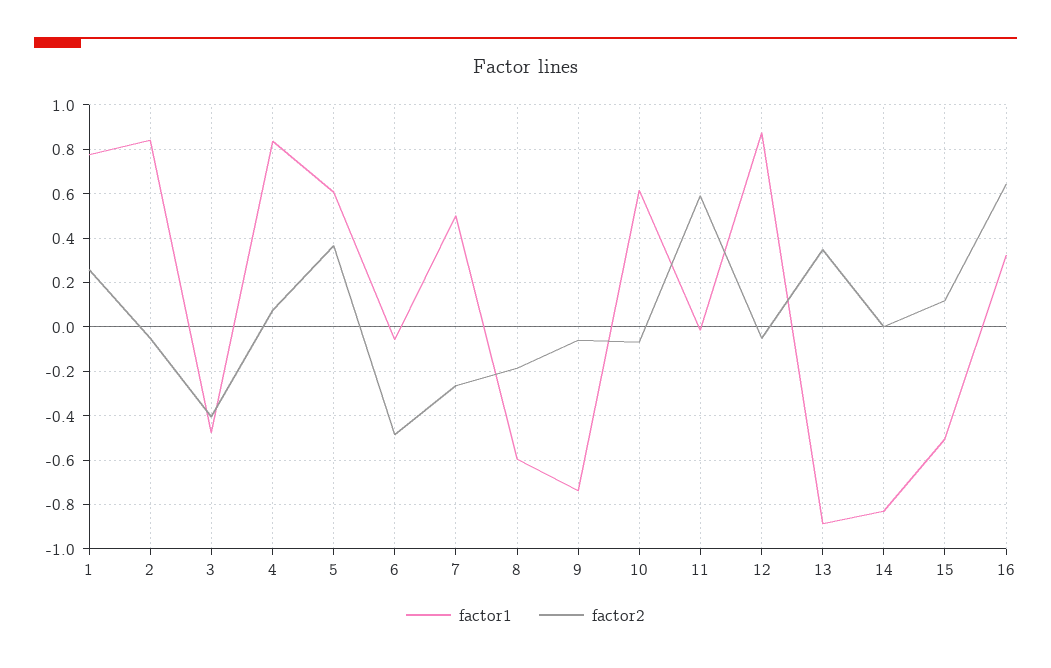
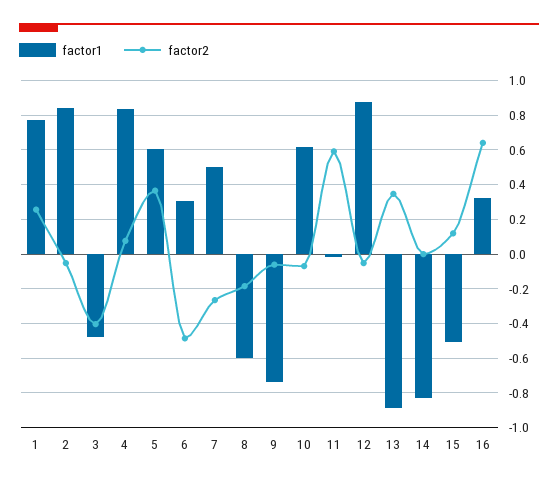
  {
    "factor1": {
      "1": 0.75,
      "2": 0.85,
      "3": -0.5,
      "4": 0.85,
      "5": 0.6,
-     "6": -0.05,
+     "6": 0.3,
      "7": 0.5,
      "8": -0.6,
      "9": -0.75,
      "10": 0.6,
      "11": 0,
      "12": 0.9,
      "13": -0.9,
      "14": -0.85,
      "15": -0.5,
      "16": 0.3
    },
    "factor2": {
      "1": 0.25,
      "2": -0.05,
      "3": -0.4,
      "4": 0.1,
      "5": 0.35,
      "6": -0.5,
      "7": -0.25,
      "8": -0.2,
      "9": -0.05,
      "10": -0.05,
      "11": 0.6,
      "12": -0.05,
      "13": 0.35,
      "14": 0,
      "15": 0.1,
      "16": 0.65
    }
  }

